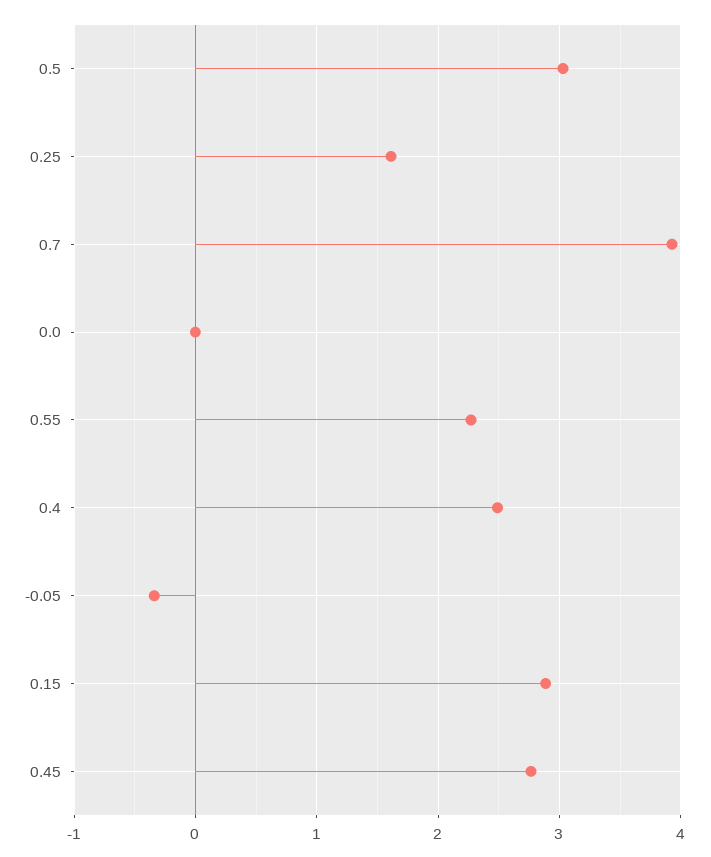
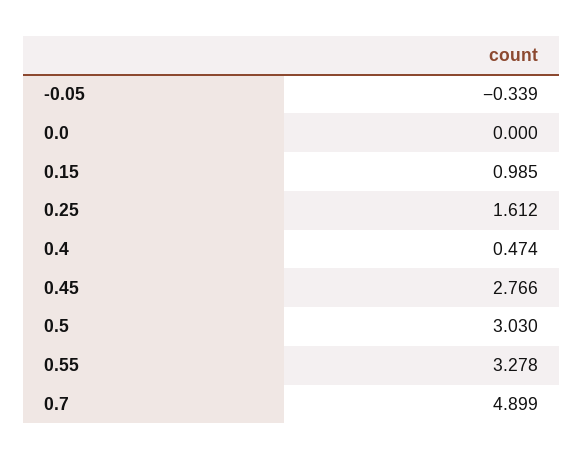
  {
    "0.5": 3.03,
    "0.25": 1.612,
-   "0.7": 3.9,
+   "0.7": 4.899,
    "0.0": 0,
-   "0.55": 2.3,
+   "0.55": 3.278,
-   "0.4": 2.5,
+   "0.4": 0.474,
    "-0.05": -0.339,
-   "0.15": 2.9,
+   "0.15": 0.985,
    "0.45": 2.766
  }

